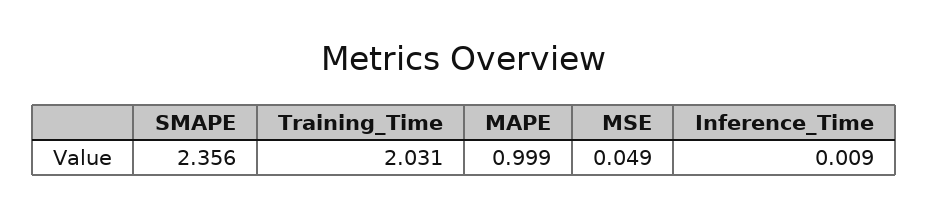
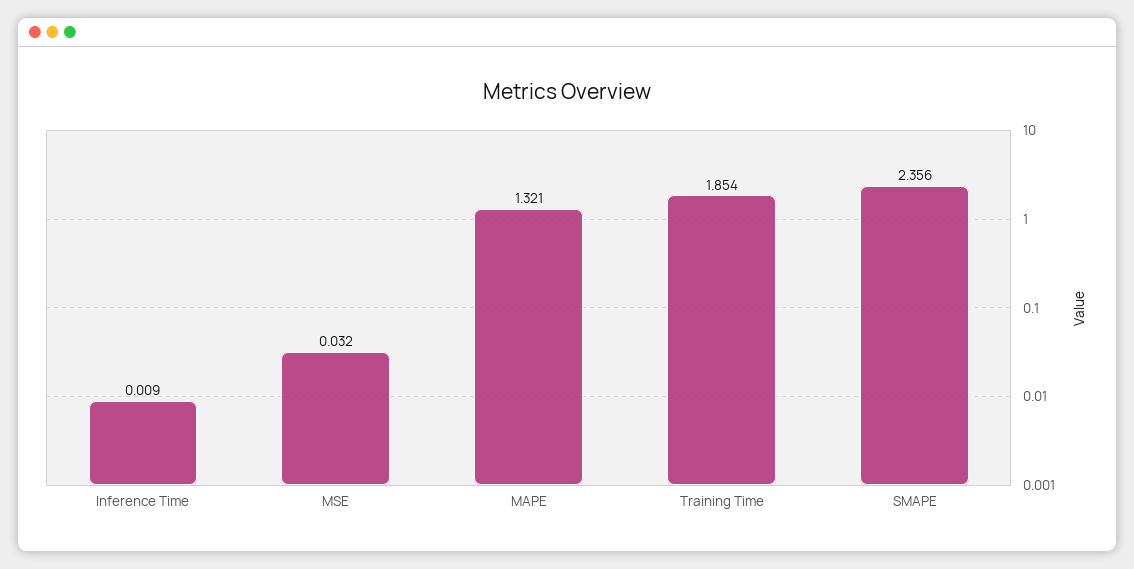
  {
    "SMAPE": 2.356,
-   "Training_Time": 2.031,
+   "Training_Time": 1.854,
-   "MAPE": 0.999,
+   "MAPE": 1.321,
-   "MSE": 0.049,
+   "MSE": 0.032,
    "Inference_Time": 0.009
  }

